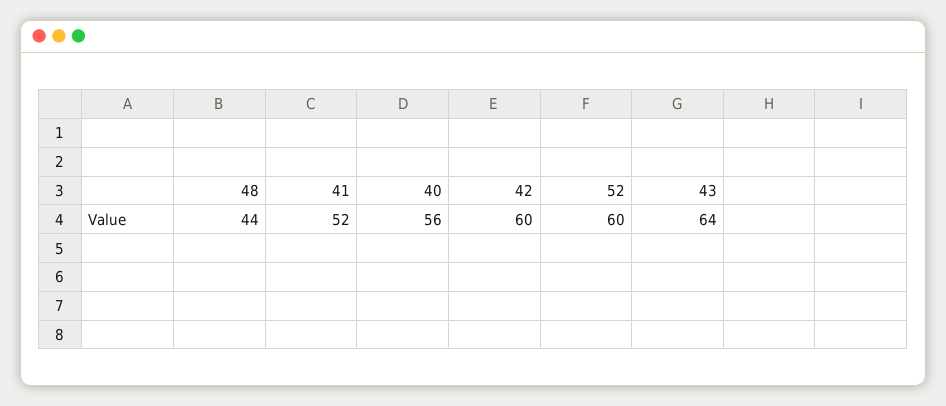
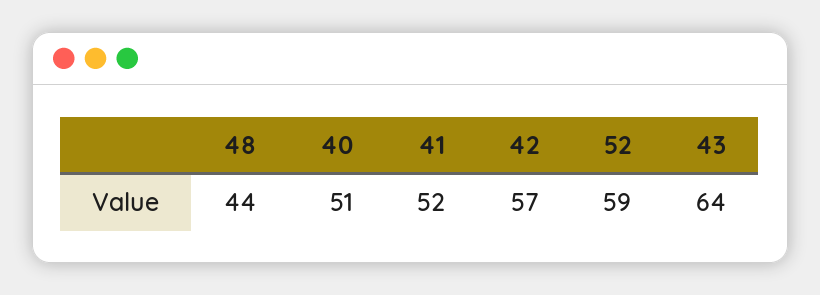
  {
    "48": 44,
    "41": 52,
-   "40": 56,
+   "40": 51,
-   "42": 60,
+   "42": 57,
-   "52": 60,
+   "52": 59,
    "43": 64
  }

